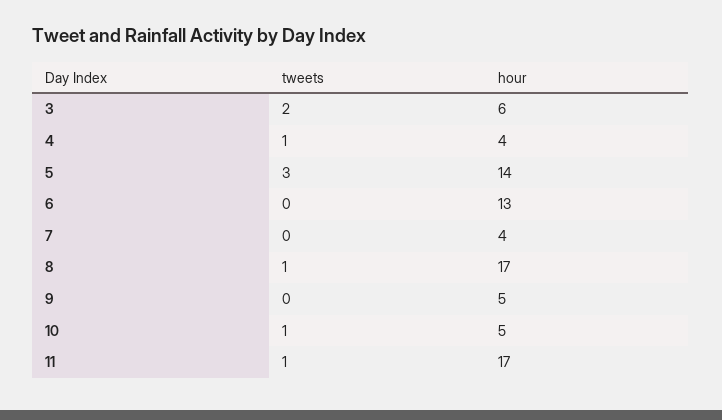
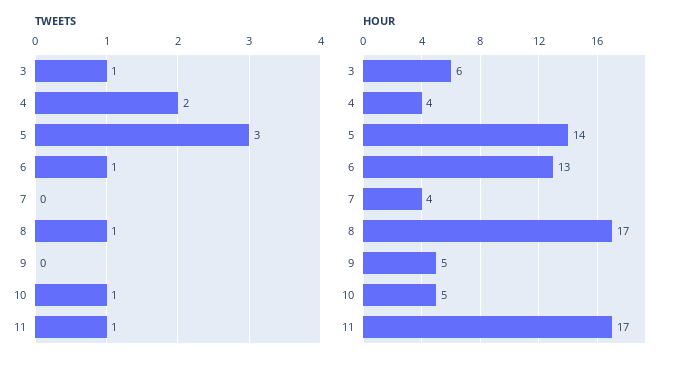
  {
    "tweets": {
-     "3": 2,
+     "3": 1,
-     "4": 1,
+     "4": 2,
      "5": 3,
-     "6": 0,
+     "6": 1,
      "7": 0,
      "8": 1,
      "9": 0,
      "10": 1,
      "11": 1
    },
    "hour": {
      "3": 6,
      "4": 4,
      "5": 14,
      "6": 13,
      "7": 4,
      "8": 17,
      "9": 5,
      "10": 5,
      "11": 17
    }
  }

